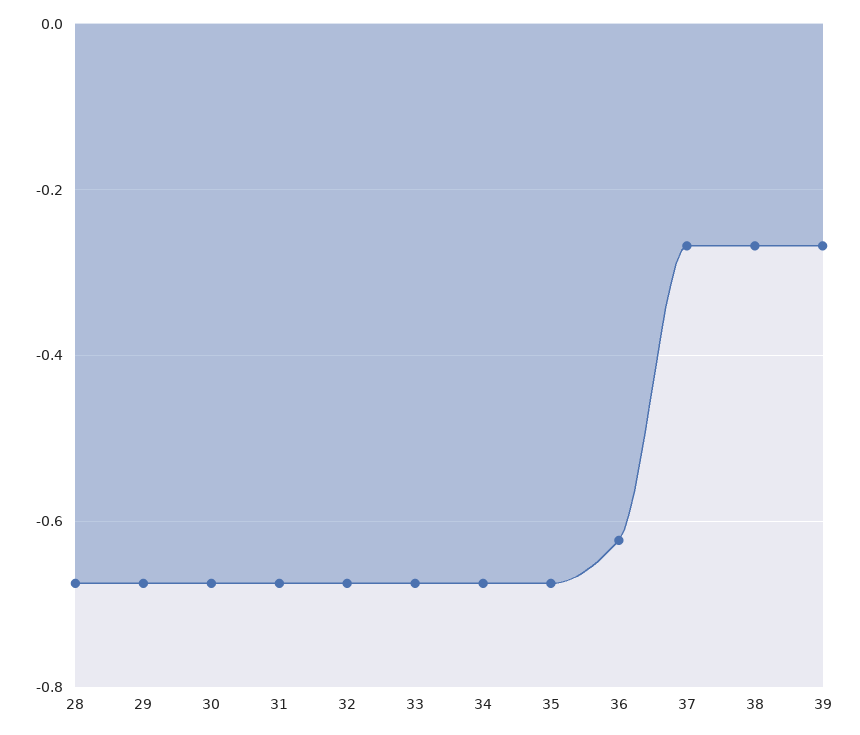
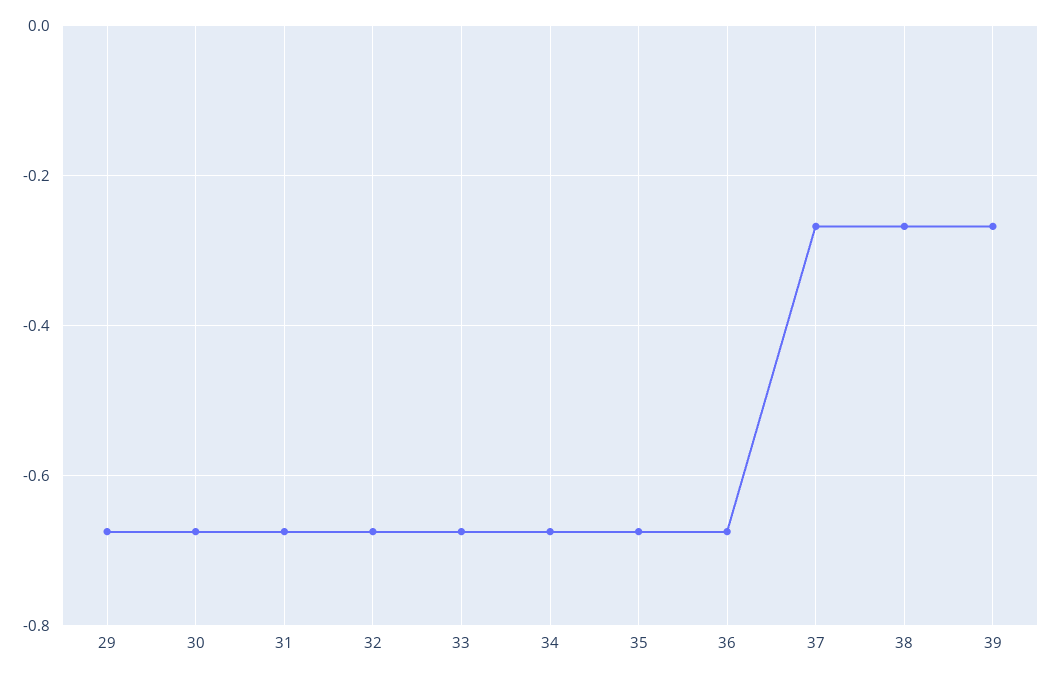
  {
-   "28": -0.68,
    "29": -0.68,
    "30": -0.68,
    "31": -0.68,
    "32": -0.68,
    "33": -0.68,
    "34": -0.68,
    "35": -0.68,
-   "36": -0.62,
+   "36": -0.68,
    "37": -0.26,
    "38": -0.26,
    "39": -0.26
  }

